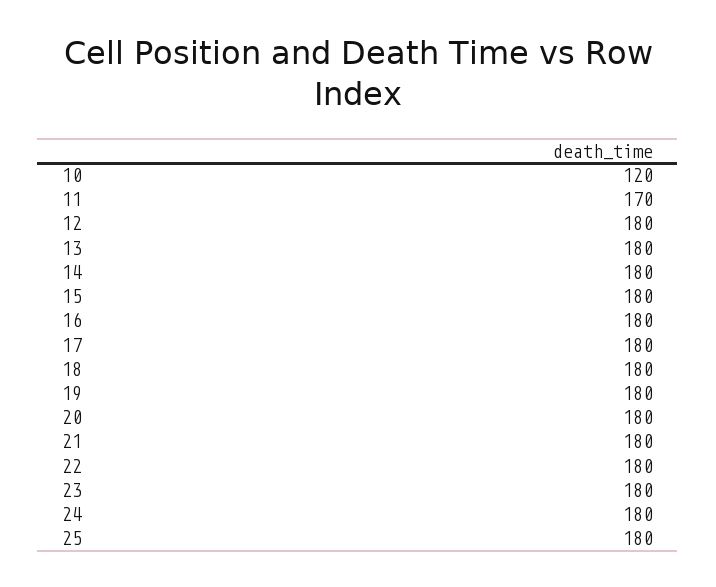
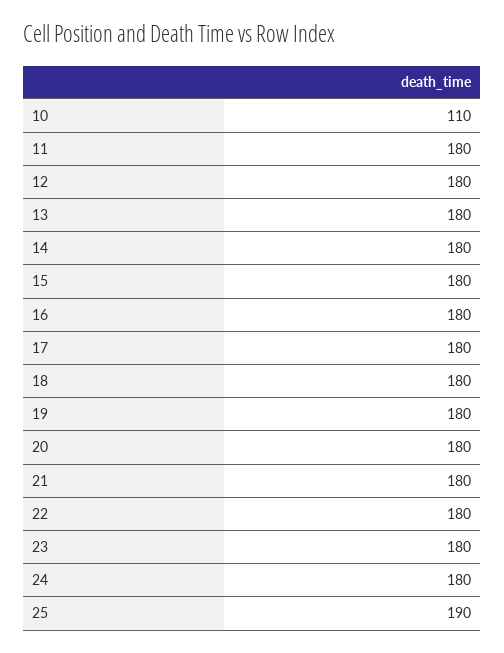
  {
-   "10": 120,
+   "10": 110,
-   "11": 170,
+   "11": 180,
    "12": 180,
    "13": 180,
    "14": 180,
    "15": 180,
    "16": 180,
    "17": 180,
    "18": 180,
    "19": 180,
    "20": 180,
    "21": 180,
    "22": 180,
    "23": 180,
    "24": 180,
-   "25": 180
+   "25": 190
  }

